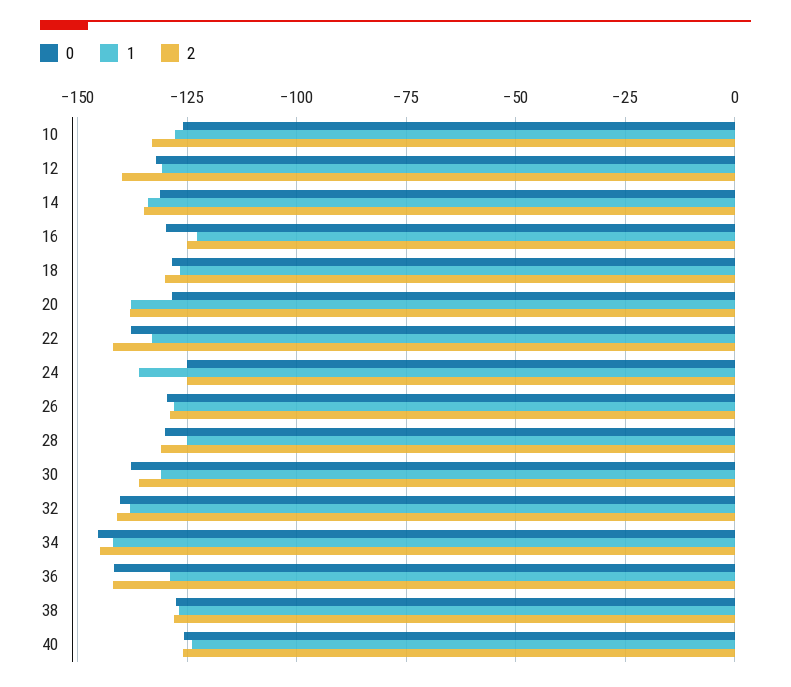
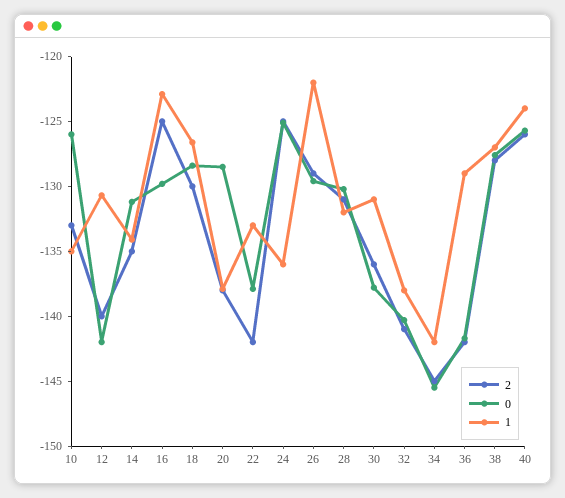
  {
    "0": {
      "10": -126,
-     "12": -132.5,
+     "12": -142,
      "14": -131,
      "16": -130,
      "18": -128,
      "20": -129,
      "22": -138,
      "24": -125,
      "26": -130,
      "28": -130,
      "30": -138,
      "32": -140,
      "34": -146,
      "36": -142,
      "38": -128,
      "40": -126
    },
    "1": {
-     "10": -127.5,
+     "10": -135,
      "12": -131,
      "14": -134,
      "16": -123,
      "18": -127,
      "20": -138,
      "22": -133,
      "24": -136,
-     "26": -127.5,
+     "26": -122,
-     "28": -125,
+     "28": -132,
      "30": -131,
      "32": -138,
      "34": -142,
      "36": -129,
      "38": -127,
      "40": -124
    },
    "2": {
      "10": -133,
      "12": -140,
      "14": -135,
      "16": -125,
      "18": -130,
      "20": -138,
      "22": -142,
      "24": -125,
      "26": -129,
      "28": -131,
      "30": -136,
      "32": -141,
      "34": -145,
      "36": -142,
      "38": -128,
      "40": -126
    }
  }

